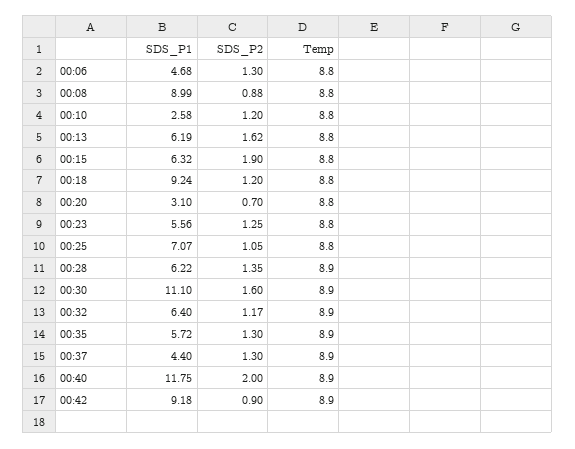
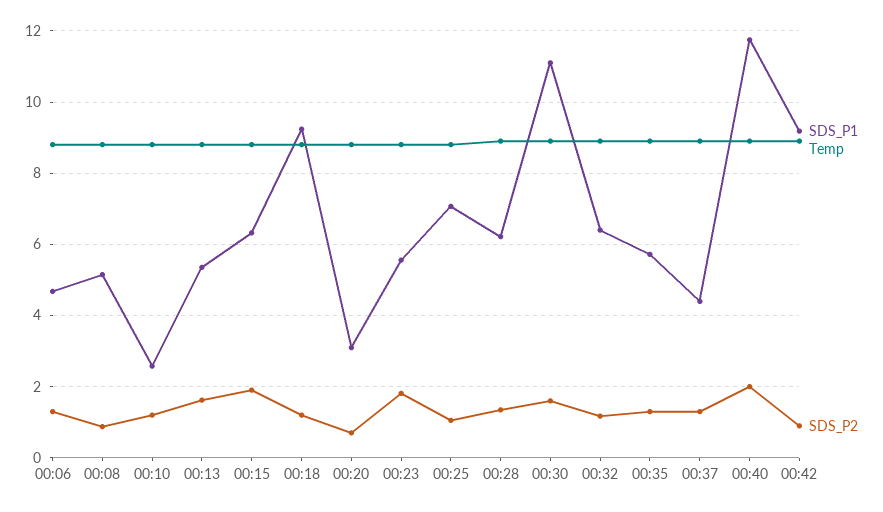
  {
    "SDS_P1": {
      "00:06": 4.68,
-     "00:08": 8.99,
+     "00:08": 5.2,
      "00:10": 2.58,
-     "00:13": 6.19,
+     "00:13": 5.4,
      "00:15": 6.32,
      "00:18": 9.24,
      "00:20": 3.1,
      "00:23": 5.56,
      "00:25": 7.07,
      "00:28": 6.22,
      "00:30": 11.1,
      "00:32": 6.4,
      "00:35": 5.72,
      "00:37": 4.4,
      "00:40": 11.75,
      "00:42": 9.18
    },
    "SDS_P2": {
      "00:06": 1.3,
      "00:08": 0.88,
      "00:10": 1.2,
      "00:13": 1.62,
      "00:15": 1.9,
      "00:18": 1.2,
      "00:20": 0.7,
-     "00:23": 1.25,
+     "00:23": 1.8,
      "00:25": 1.05,
      "00:28": 1.35,
      "00:30": 1.6,
      "00:32": 1.17,
      "00:35": 1.3,
      "00:37": 1.3,
      "00:40": 2,
      "00:42": 0.9
    },
    "Temp": {
      "00:06": 8.8,
      "00:08": 8.8,
      "00:10": 8.8,
      "00:13": 8.8,
      "00:15": 8.8,
      "00:18": 8.8,
      "00:20": 8.8,
      "00:23": 8.8,
      "00:25": 8.8,
      "00:28": 8.9,
      "00:30": 8.9,
      "00:32": 8.9,
      "00:35": 8.9,
      "00:37": 8.9,
      "00:40": 8.9,
      "00:42": 8.9
    }
  }

